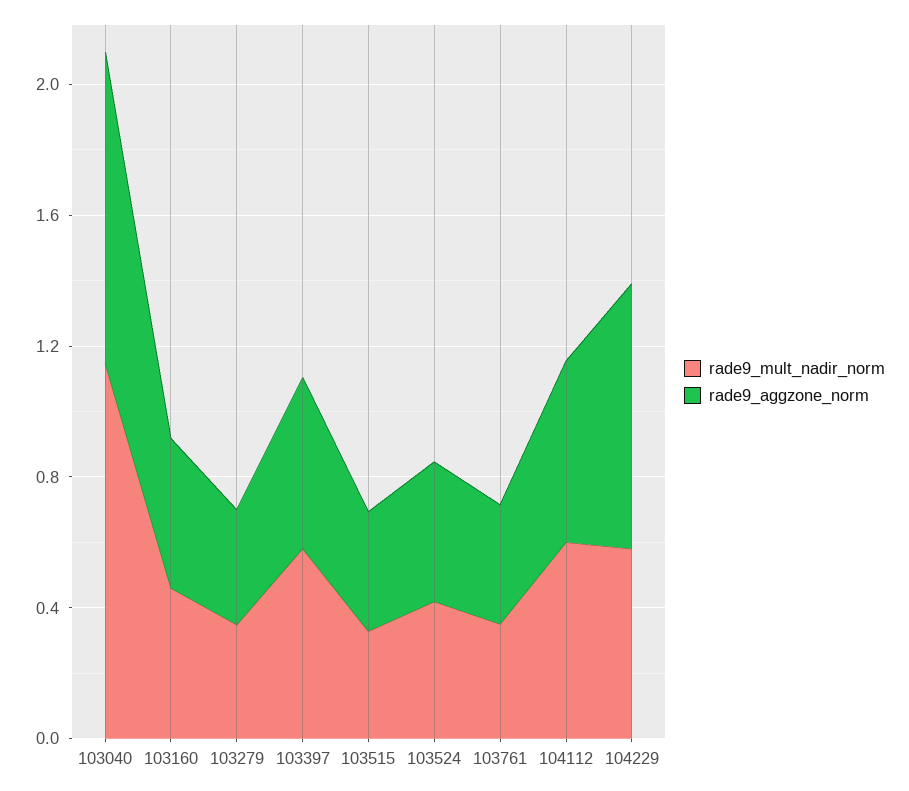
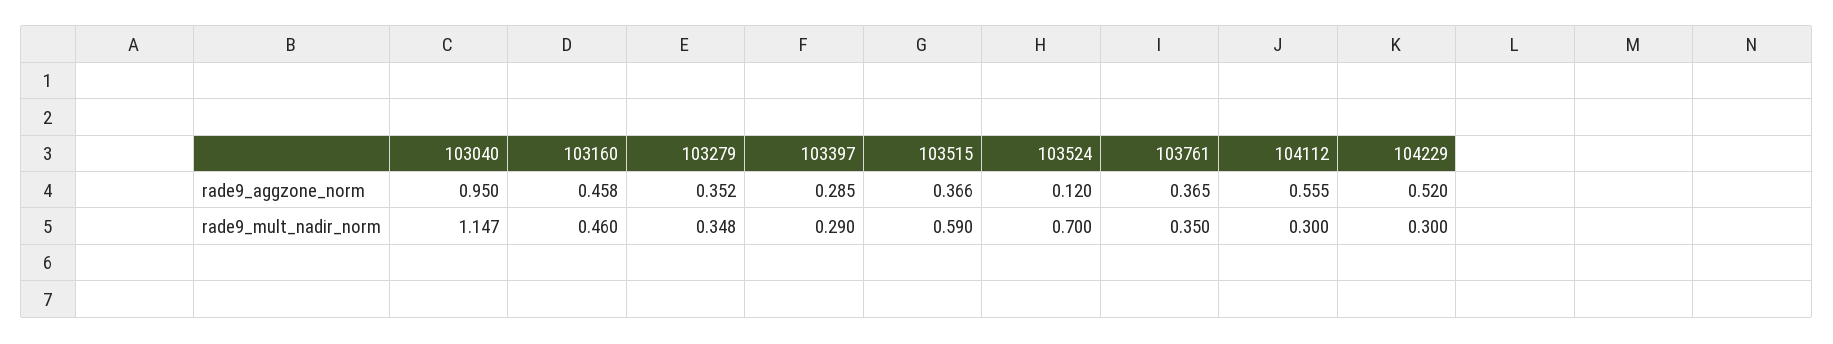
  {
    "rade9_mult_nadir_norm": {
      "103040": 1.147,
      "103160": 0.46,
      "103279": 0.348,
-     "103397": 0.6,
+     "103397": 0.29,
-     "103515": 0.3,
+     "103515": 0.59,
-     "103524": 0.4,
+     "103524": 0.7,
      "103761": 0.35,
-     "104112": 0.6,
+     "104112": 0.3,
-     "104229": 0.6
+     "104229": 0.3
    },
    "rade9_aggzone_norm": {
      "103040": 0.95,
      "103160": 0.458,
      "103279": 0.352,
-     "103397": 0.5,
+     "103397": 0.285,
      "103515": 0.366,
-     "103524": 0.4,
+     "103524": 0.12,
      "103761": 0.365,
      "104112": 0.555,
-     "104229": 0.8
+     "104229": 0.52
    }
  }

